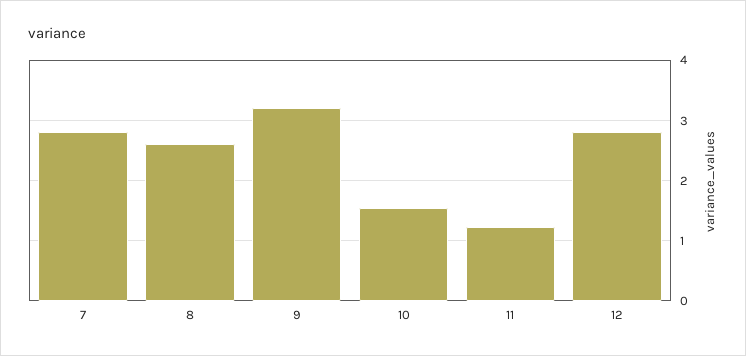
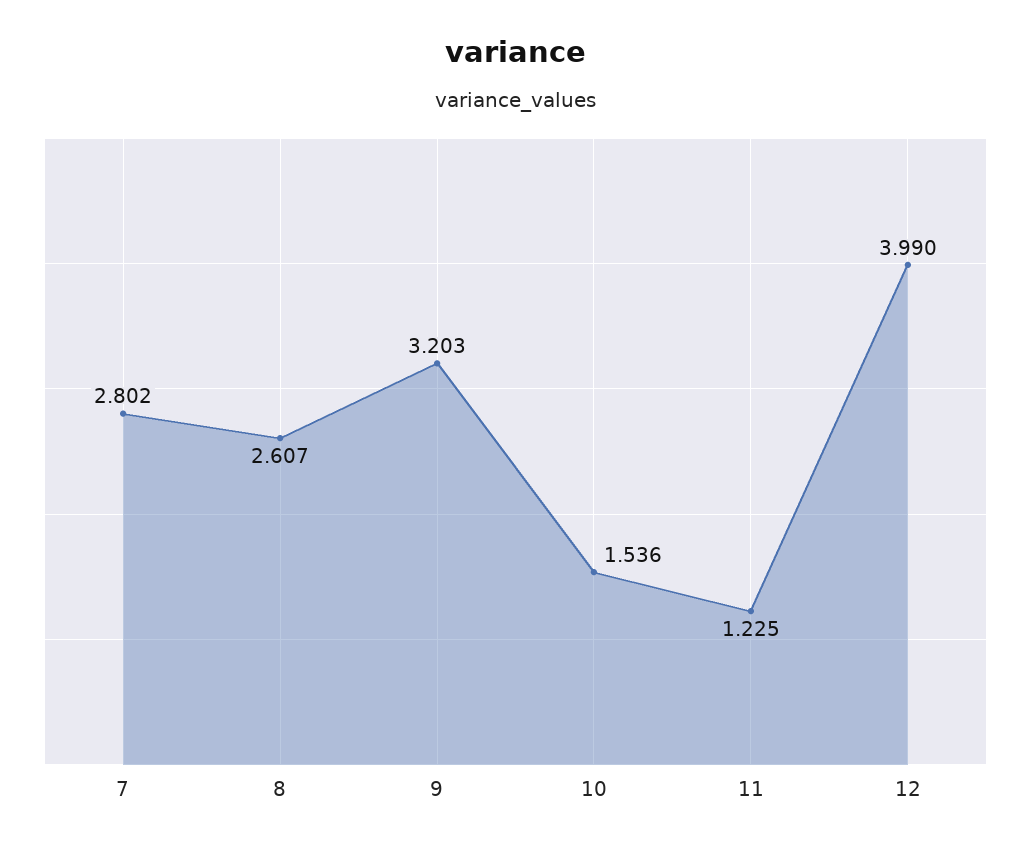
  {
    "7": 2.802,
    "8": 2.607,
    "9": 3.203,
    "10": 1.536,
    "11": 1.225,
-   "12": 2.8
+   "12": 3.99
  }

